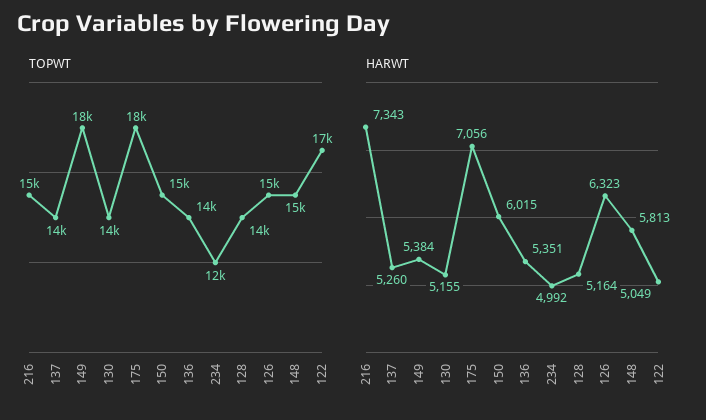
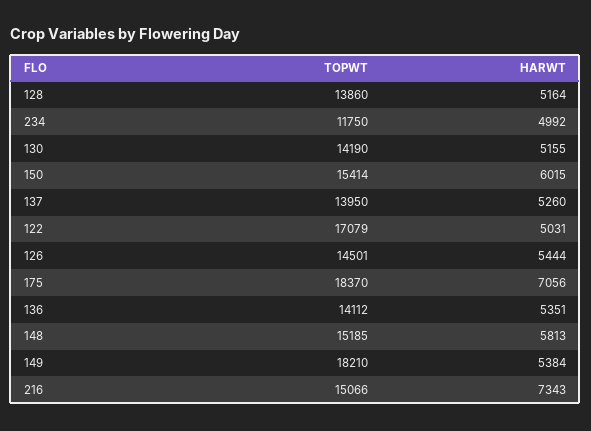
  {
    "TOPWT": {
      "216": 15066,
      "137": 13950,
      "149": 18210,
      "130": 14190,
      "175": 18370,
      "150": 15414,
      "136": 14112,
      "234": 11750,
      "128": 13860,
      "126": 14501,
      "148": 15185,
      "122": 17079
    },
    "HARWT": {
      "216": 7343,
      "137": 5260,
      "149": 5384,
      "130": 5155,
      "175": 7056,
      "150": 6015,
      "136": 5351,
      "234": 4992,
      "128": 5164,
-     "126": 6323,
+     "126": 5444,
      "148": 5813,
-     "122": 5049
+     "122": 5031
    }
  }

